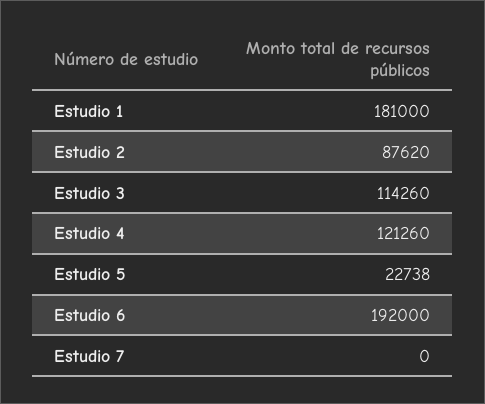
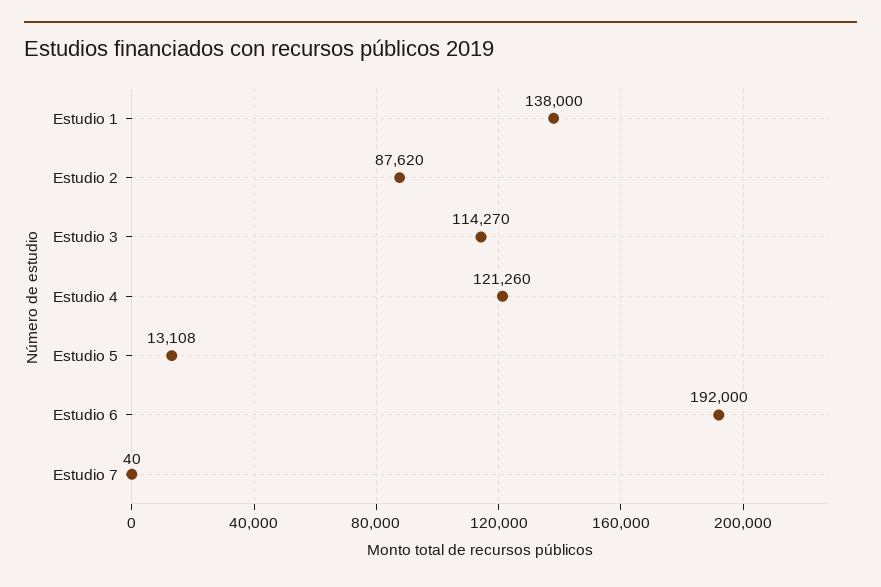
  {
-   "Estudio 1": 181000,
+   "Estudio 1": 138000,
    "Estudio 2": 87620,
-   "Estudio 3": 114260,
+   "Estudio 3": 114270,
    "Estudio 4": 121260,
-   "Estudio 5": 22738,
+   "Estudio 5": 13108,
    "Estudio 6": 192000,
-   "Estudio 7": 0
+   "Estudio 7": 40
  }

